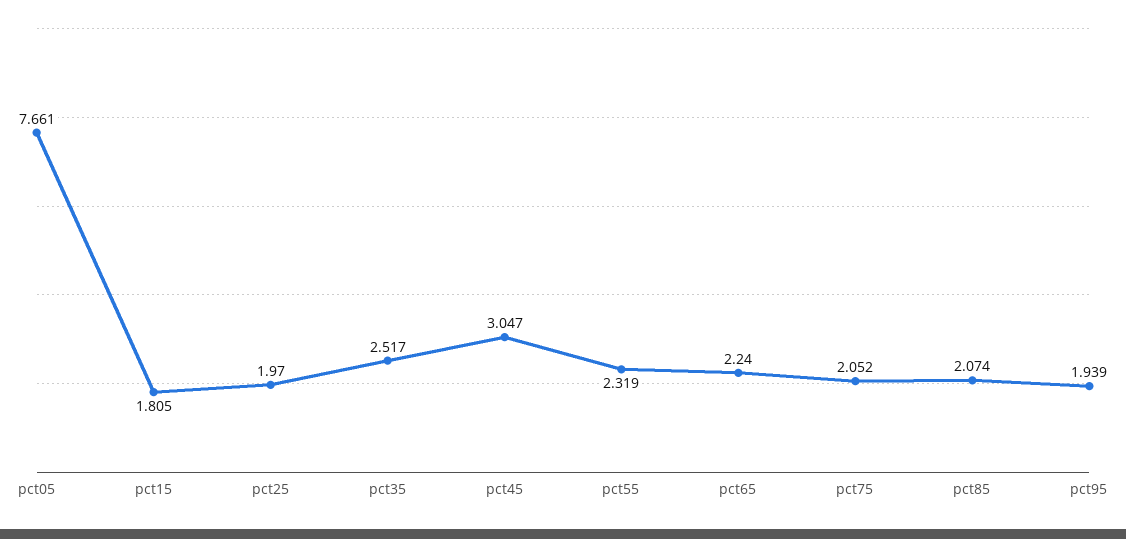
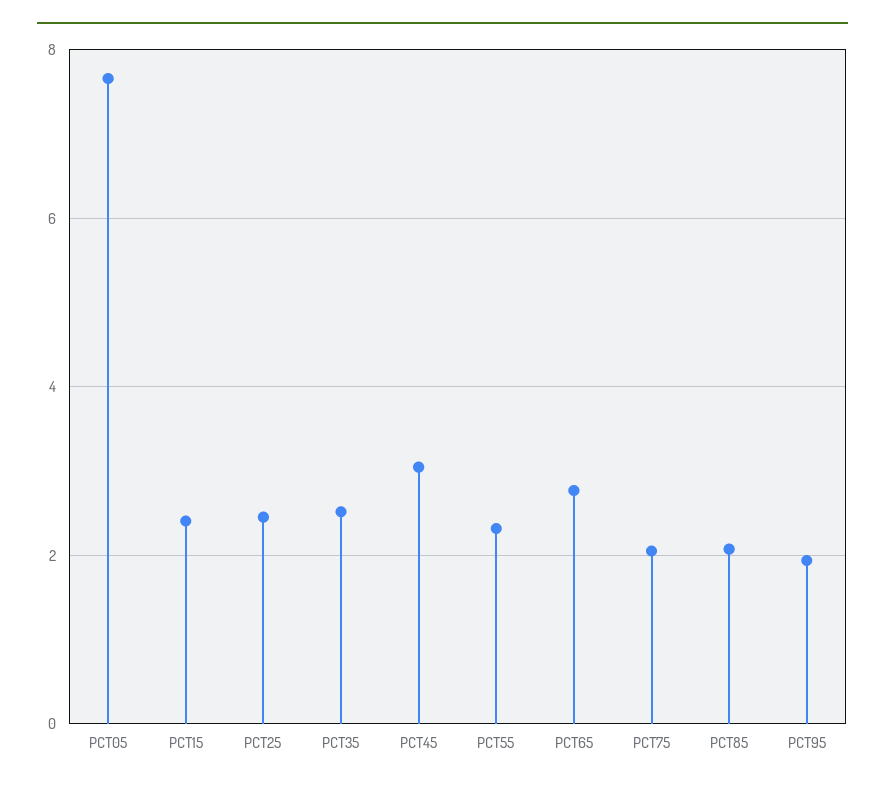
  {
    "pct05": 7.661,
-   "pct15": 1.805,
+   "pct15": 2.4,
-   "pct25": 1.97,
+   "pct25": 2.4,
    "pct35": 2.517,
    "pct45": 3.047,
    "pct55": 2.319,
-   "pct65": 2.24,
+   "pct65": 2.8,
    "pct75": 2.052,
    "pct85": 2.074,
    "pct95": 1.939
  }

